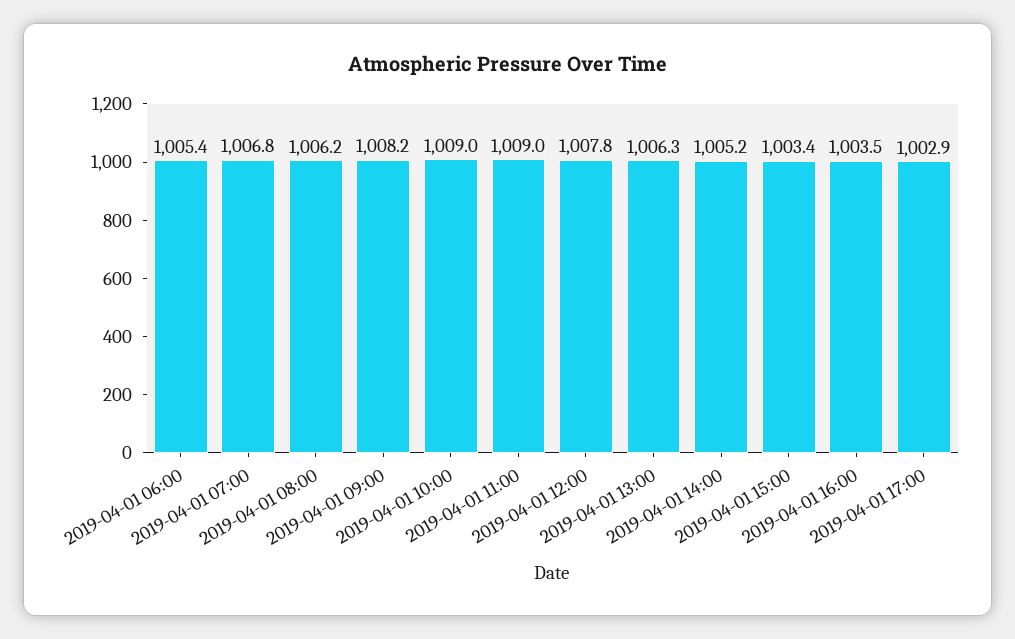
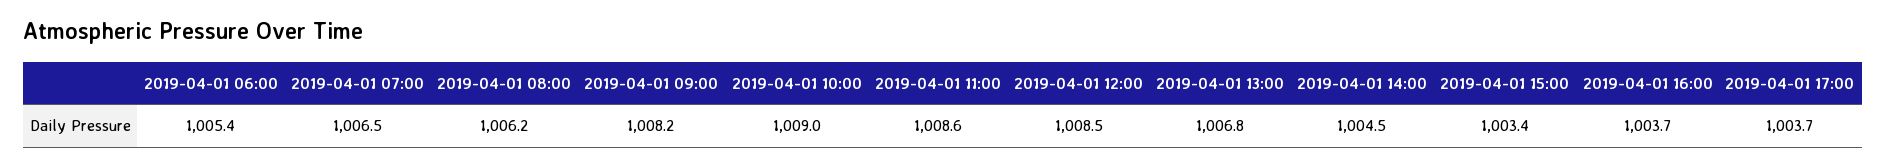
  {
    "2019-04-01 06:00": 1005.4,
-   "2019-04-01 07:00": 1006.8,
+   "2019-04-01 07:00": 1006.5,
    "2019-04-01 08:00": 1006.2,
    "2019-04-01 09:00": 1008.2,
    "2019-04-01 10:00": 1009,
-   "2019-04-01 11:00": 1009,
+   "2019-04-01 11:00": 1008.6,
-   "2019-04-01 12:00": 1007.8,
+   "2019-04-01 12:00": 1008.5,
-   "2019-04-01 13:00": 1006.3,
+   "2019-04-01 13:00": 1006.8,
-   "2019-04-01 14:00": 1005.2,
+   "2019-04-01 14:00": 1004.5,
    "2019-04-01 15:00": 1003.4,
-   "2019-04-01 16:00": 1003.5,
+   "2019-04-01 16:00": 1003.7,
-   "2019-04-01 17:00": 1002.9
+   "2019-04-01 17:00": 1003.7
  }

